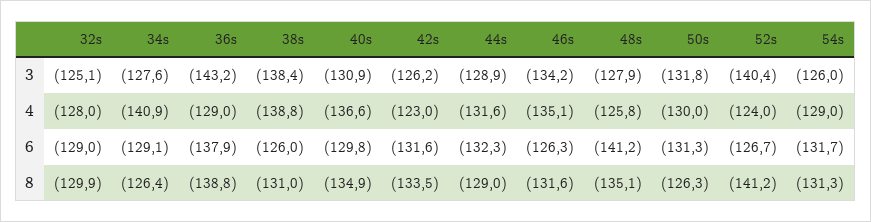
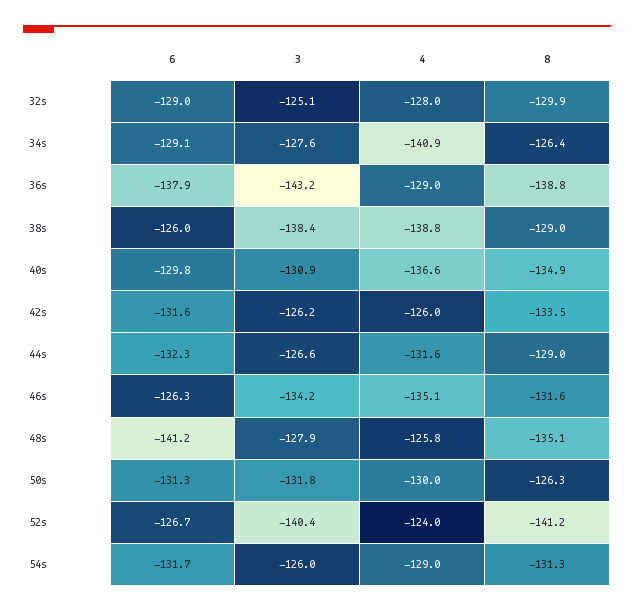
  {
    "32s": {
      "3": -125.1,
      "4": -128,
      "6": -129,
      "8": -129.9
    },
    "34s": {
      "3": -127.6,
      "4": -140.9,
      "6": -129.1,
      "8": -126.4
    },
    "36s": {
      "3": -143.2,
      "4": -129,
      "6": -137.9,
      "8": -138.8
    },
    "38s": {
      "3": -138.4,
      "4": -138.8,
      "6": -126,
-     "8": -131
+     "8": -129
    },
    "40s": {
      "3": -130.9,
      "4": -136.6,
      "6": -129.8,
      "8": -134.9
    },
    "42s": {
      "3": -126.2,
-     "4": -123,
+     "4": -126,
      "6": -131.6,
      "8": -133.5
    },
    "44s": {
-     "3": -128.9,
+     "3": -126.6,
      "4": -131.6,
      "6": -132.3,
      "8": -129
    },
    "46s": {
      "3": -134.2,
      "4": -135.1,
      "6": -126.3,
      "8": -131.6
    },
    "48s": {
      "3": -127.9,
      "4": -125.8,
      "6": -141.2,
      "8": -135.1
    },
    "50s": {
      "3": -131.8,
      "4": -130,
      "6": -131.3,
      "8": -126.3
    },
    "52s": {
      "3": -140.4,
      "4": -124,
      "6": -126.7,
      "8": -141.2
    },
    "54s": {
      "3": -126,
      "4": -129,
      "6": -131.7,
      "8": -131.3
    }
  }

